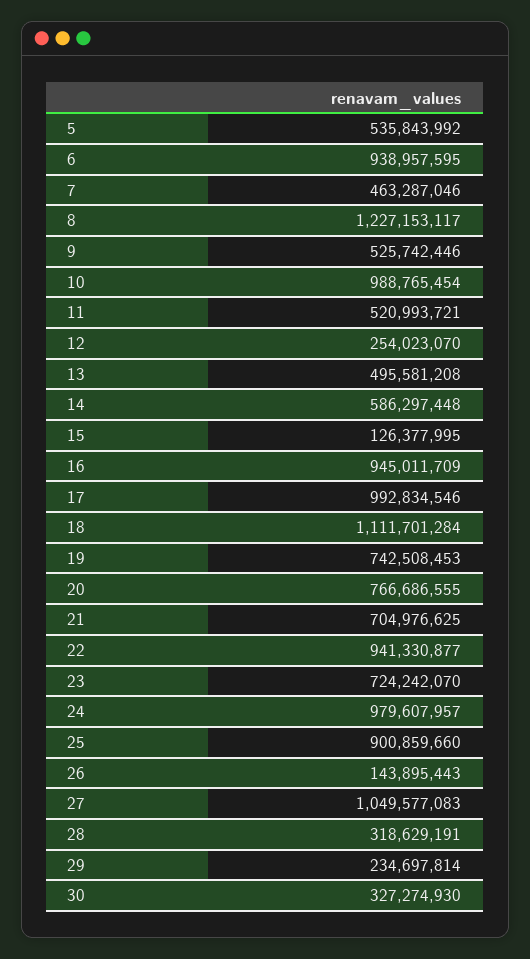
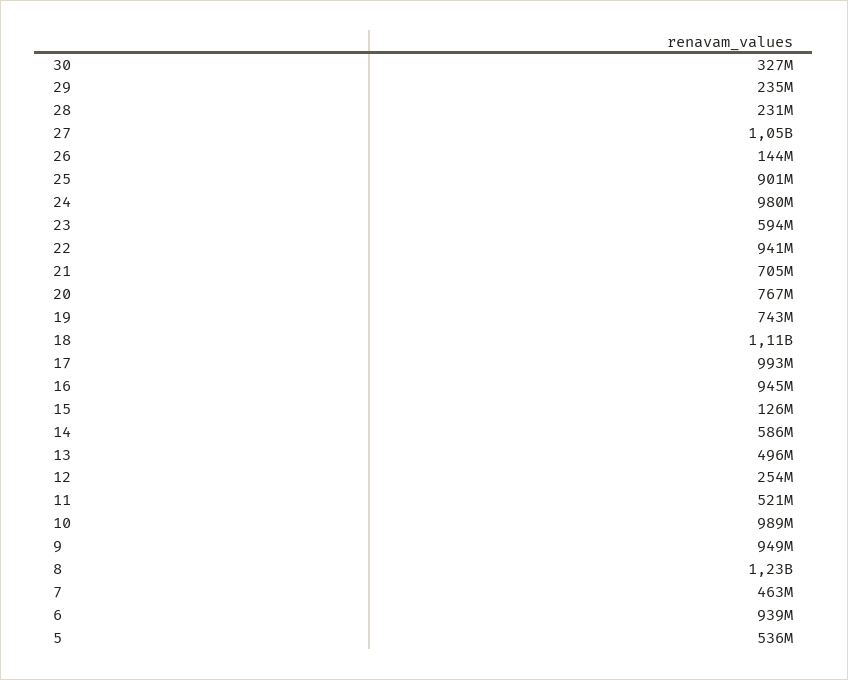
  {
    "5": 535843992,
    "6": 938957595,
    "7": 463287046,
    "8": 1227153117,
-   "9": 525742446,
+   "9": 949000000,
    "10": 988765454,
    "11": 520993721,
    "12": 254023070,
    "13": 495581208,
    "14": 586297448,
    "15": 126377995,
    "16": 945011709,
    "17": 992834546,
    "18": 1111701284,
    "19": 742508453,
    "20": 766686555,
    "21": 704976625,
    "22": 941330877,
-   "23": 724242070,
+   "23": 594000000,
    "24": 979607957,
    "25": 900859660,
    "26": 143895443,
    "27": 1049577083,
-   "28": 318629191,
+   "28": 231000000,
    "29": 234697814,
    "30": 327274930
  }

